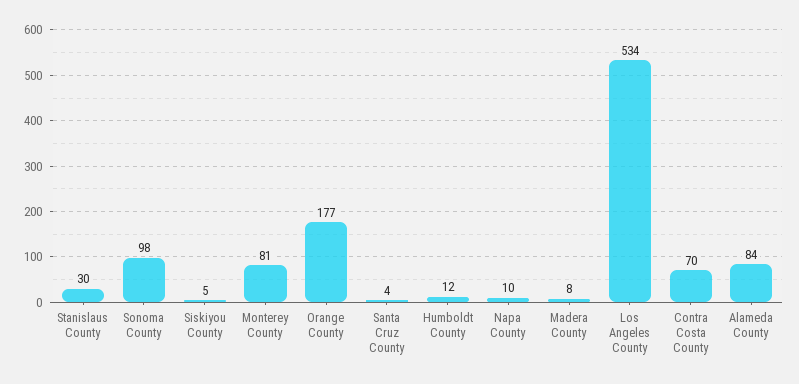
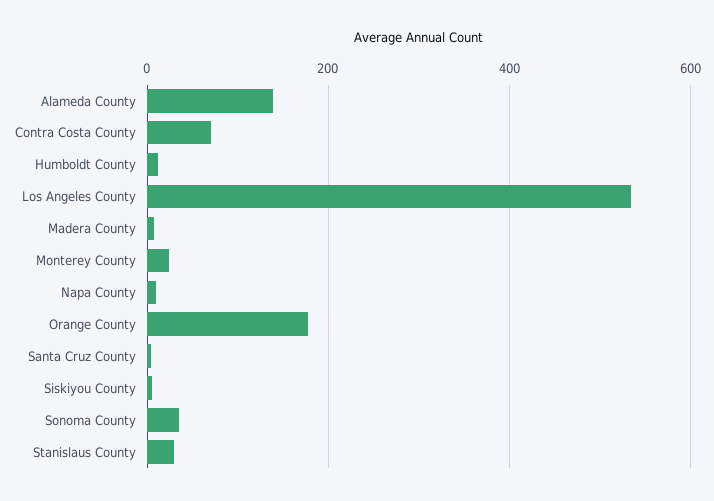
  {
    "Stanislaus County": 30,
-   "Sonoma County": 98,
+   "Sonoma County": 40,
    "Siskiyou County": 5,
-   "Monterey County": 81,
+   "Monterey County": 20,
    "Orange County": 177,
    "Santa Cruz County": 4,
    "Humboldt County": 12,
    "Napa County": 10,
    "Madera County": 8,
    "Los Angeles County": 534,
    "Contra Costa County": 70,
-   "Alameda County": 84
+   "Alameda County": 140
  }

